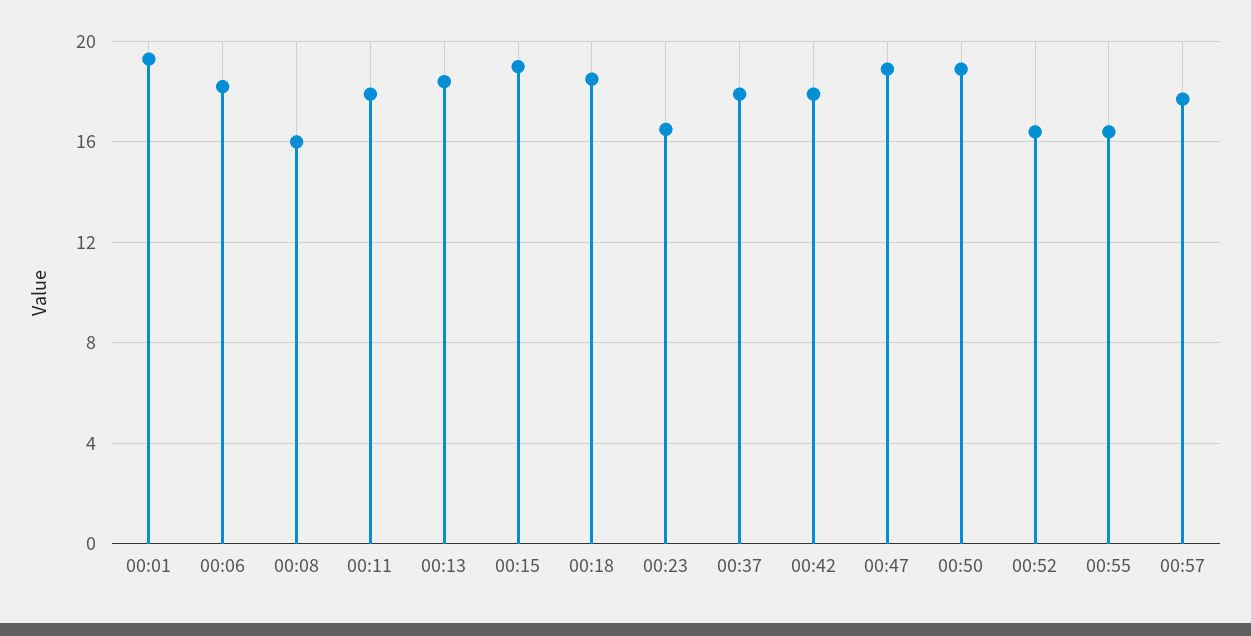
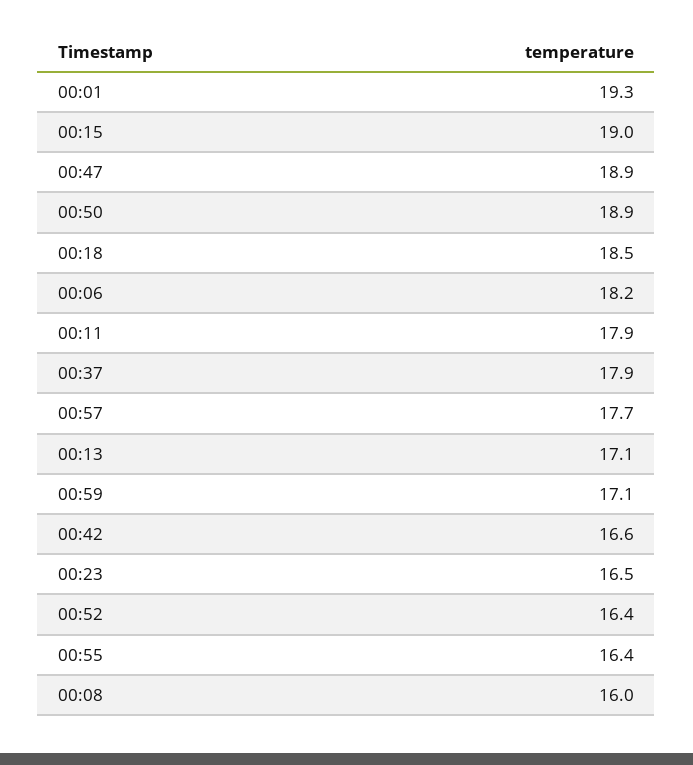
  {
    "00:01": 19.3,
    "00:06": 18.2,
    "00:08": 16,
    "00:11": 17.9,
-   "00:13": 18.5,
+   "00:13": 17.1,
    "00:15": 19,
    "00:18": 18.5,
    "00:23": 16.5,
    "00:37": 17.9,
-   "00:42": 18,
+   "00:42": 16.6,
    "00:47": 18.9,
    "00:50": 18.9,
    "00:52": 16.4,
    "00:55": 16.4,
-   "00:57": 17.7
+   "00:57": 17.7,
+   "00:59": 17.1
  }

